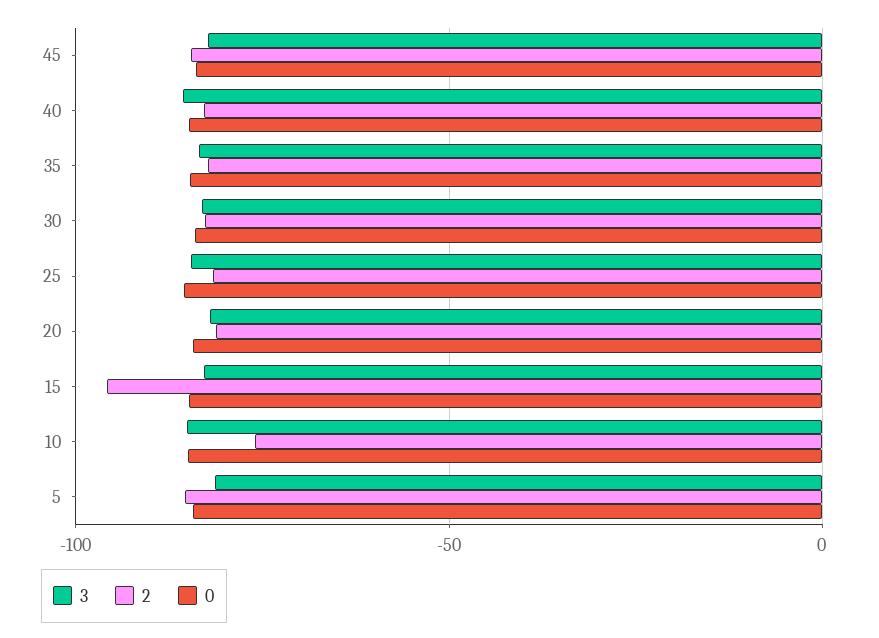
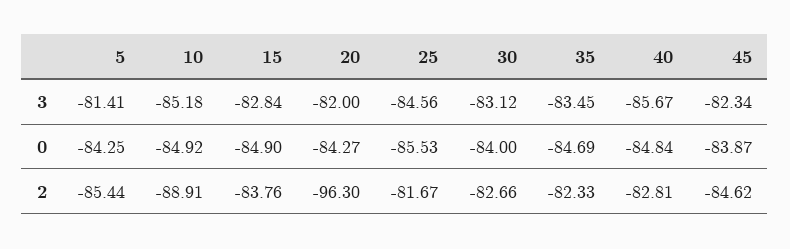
  {
    "3": {
      "45": -82.34,
      "40": -85.67,
      "35": -83.45,
      "30": -83.12,
      "25": -84.56,
      "20": -82,
      "15": -82.84,
      "10": -85.18,
      "5": -81.41
    },
    "2": {
      "45": -84.62,
      "40": -82.81,
      "35": -82.33,
      "30": -82.66,
      "25": -81.67,
-     "20": -80,
+     "20": -96.3,
-     "15": -95,
+     "15": -83.76,
-     "10": -75,
+     "10": -88.91,
      "5": -85.44
    },
    "0": {
      "45": -83.87,
      "40": -84.84,
      "35": -84.69,
      "30": -84,
      "25": -85.53,
      "20": -84.27,
      "15": -84.9,
      "10": -84.92,
      "5": -84.25
    }
  }

